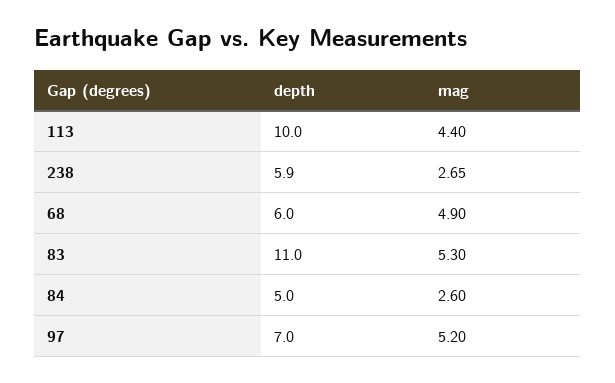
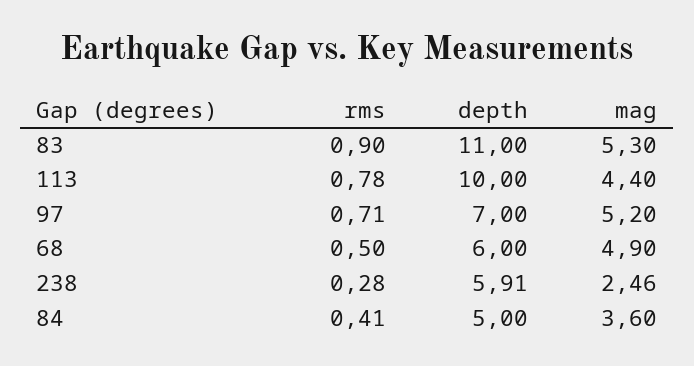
  {
    "depth": {
      "113": 10,
      "238": 5.91,
      "68": 6,
      "83": 11,
      "84": 5,
      "97": 7
    },
    "mag": {
      "113": 4.4,
-     "238": 2.65,
+     "238": 2.46,
      "68": 4.9,
      "83": 5.3,
-     "84": 2.6,
+     "84": 3.6,
      "97": 5.2
-   }
+   },
+   "rms": {
+     "83": 0.9,
+     "113": 0.78,
+     "97": 0.71,
+     "68": 0.5,
+     "238": 0.28,
+     "84": 0.41
+   }
  }

